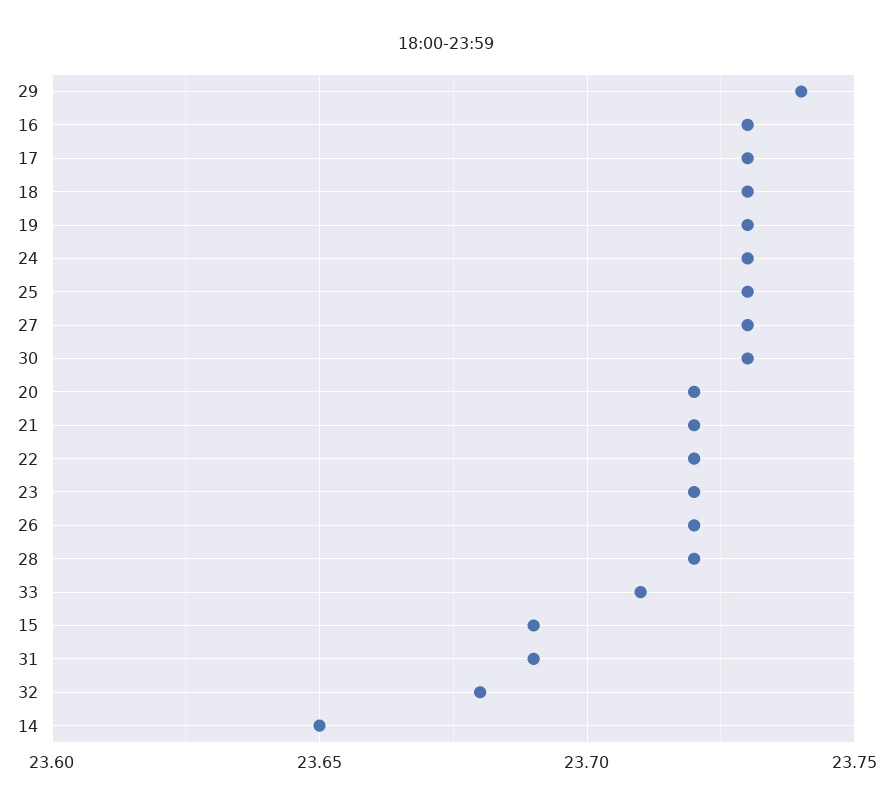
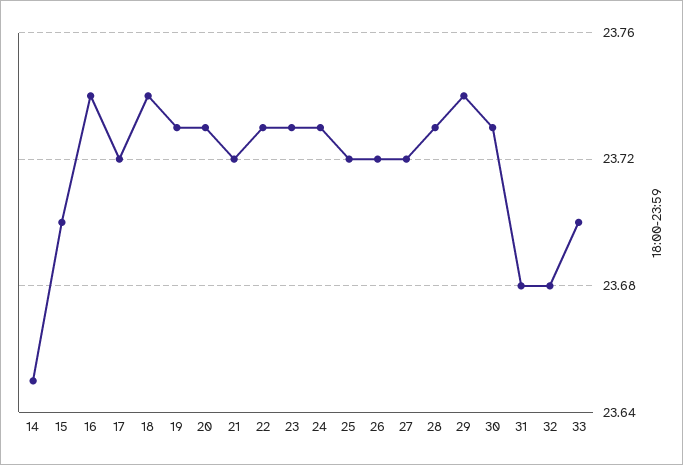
  {
    "29": 23.74,
-   "16": 23.73,
+   "16": 23.74,
-   "17": 23.73,
+   "17": 23.72,
-   "18": 23.73,
+   "18": 23.74,
    "19": 23.73,
    "24": 23.73,
-   "25": 23.73,
+   "25": 23.72,
-   "27": 23.73,
+   "27": 23.72,
    "30": 23.73,
-   "20": 23.72,
+   "20": 23.73,
    "21": 23.72,
-   "22": 23.72,
+   "22": 23.73,
-   "23": 23.72,
+   "23": 23.73,
    "26": 23.72,
-   "28": 23.72,
+   "28": 23.73,
-   "33": 23.71,
+   "33": 23.7,
-   "15": 23.69,
+   "15": 23.7,
-   "31": 23.69,
+   "31": 23.68,
    "32": 23.68,
    "14": 23.65
  }

